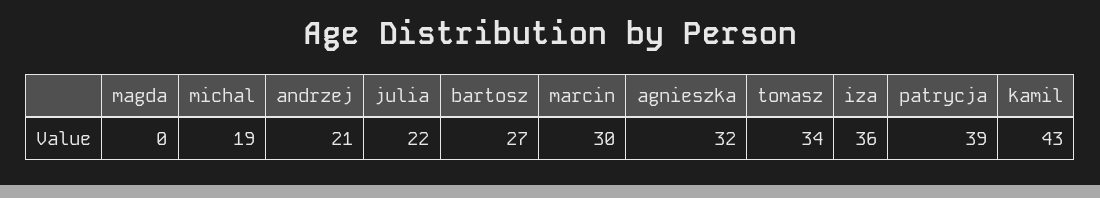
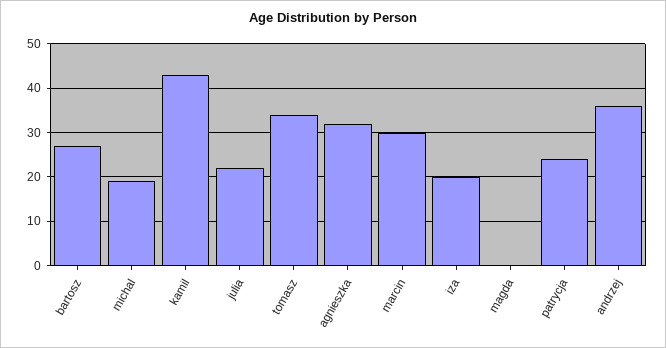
  {
    "magda": 0,
    "michal": 19,
-   "andrzej": 21,
+   "andrzej": 35,
    "julia": 22,
    "bartosz": 27,
    "marcin": 30,
    "agnieszka": 32,
    "tomasz": 34,
-   "iza": 36,
+   "iza": 20,
-   "patrycja": 39,
+   "patrycja": 25,
    "kamil": 43
  }

